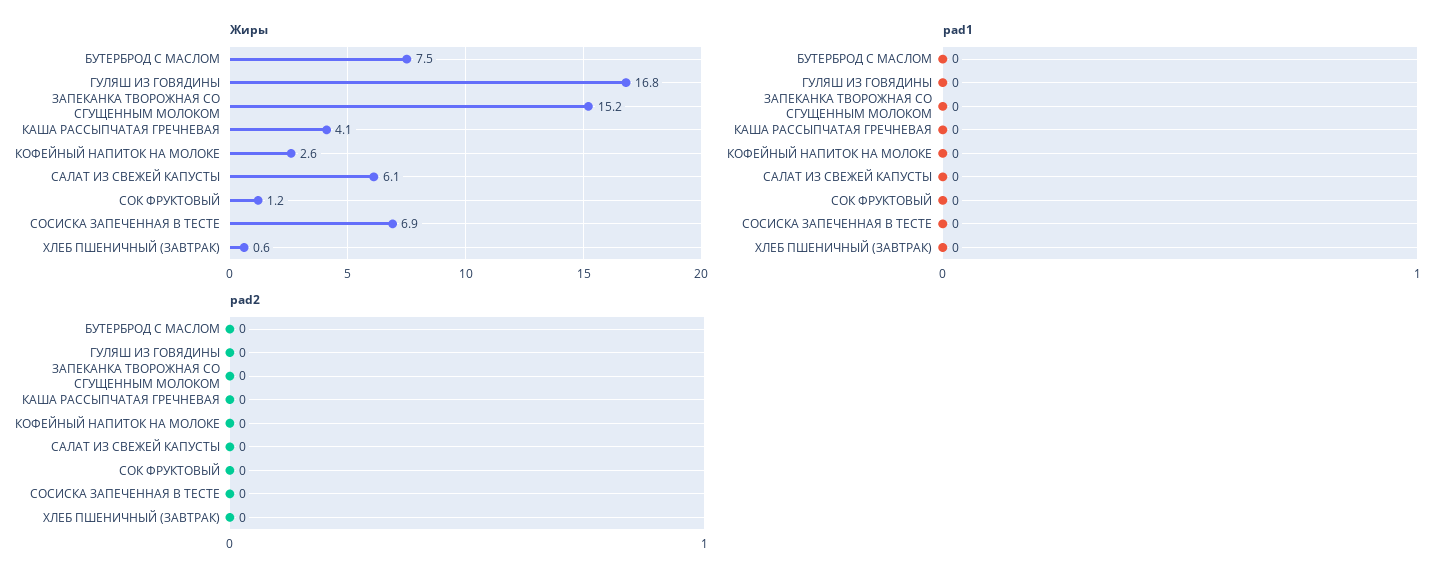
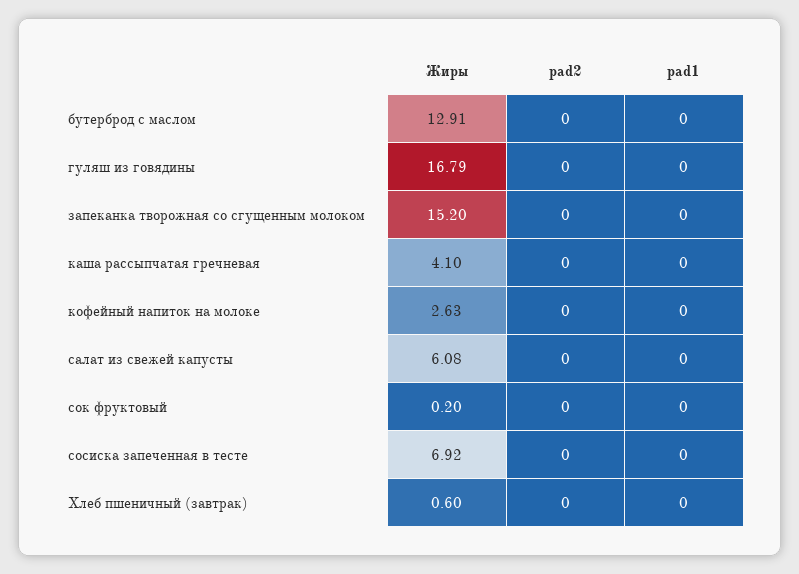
  {
    "Жиры": {
-     "БУТЕРБРОД С МАСЛОМ": 7.5,
+     "БУТЕРБРОД С МАСЛОМ": 12.91,
      "ГУЛЯШ ИЗ ГОВЯДИНЫ": 16.79,
      "ЗАПЕКАНКА ТВОРОЖНАЯ СО СГУЩЕННЫМ МОЛОКОМ": 15.2,
      "КАША РАССЫПЧАТАЯ ГРЕЧНЕВАЯ": 4.1,
      "КОФЕЙНЫЙ НАПИТОК НА МОЛОКЕ": 2.63,
      "САЛАТ ИЗ СВЕЖЕЙ КАПУСТЫ": 6.08,
-     "СОК ФРУКТОВЫЙ": 1.2,
+     "СОК ФРУКТОВЫЙ": 0.2,
      "СОСИСКА ЗАПЕЧЕННАЯ В ТЕСТЕ": 6.92,
      "ХЛЕБ ПШЕНИЧНЫЙ (ЗАВТРАК)": 0.6
    },
    "pad1": {
      "БУТЕРБРОД С МАСЛОМ": 0,
      "ГУЛЯШ ИЗ ГОВЯДИНЫ": 0,
      "ЗАПЕКАНКА ТВОРОЖНАЯ СО СГУЩЕННЫМ МОЛОКОМ": 0,
      "КАША РАССЫПЧАТАЯ ГРЕЧНЕВАЯ": 0,
      "КОФЕЙНЫЙ НАПИТОК НА МОЛОКЕ": 0,
      "САЛАТ ИЗ СВЕЖЕЙ КАПУСТЫ": 0,
      "СОК ФРУКТОВЫЙ": 0,
      "СОСИСКА ЗАПЕЧЕННАЯ В ТЕСТЕ": 0,
      "ХЛЕБ ПШЕНИЧНЫЙ (ЗАВТРАК)": 0
    },
    "pad2": {
      "БУТЕРБРОД С МАСЛОМ": 0,
      "ГУЛЯШ ИЗ ГОВЯДИНЫ": 0,
      "ЗАПЕКАНКА ТВОРОЖНАЯ СО СГУЩЕННЫМ МОЛОКОМ": 0,
      "КАША РАССЫПЧАТАЯ ГРЕЧНЕВАЯ": 0,
      "КОФЕЙНЫЙ НАПИТОК НА МОЛОКЕ": 0,
      "САЛАТ ИЗ СВЕЖЕЙ КАПУСТЫ": 0,
      "СОК ФРУКТОВЫЙ": 0,
      "СОСИСКА ЗАПЕЧЕННАЯ В ТЕСТЕ": 0,
      "ХЛЕБ ПШЕНИЧНЫЙ (ЗАВТРАК)": 0
    }
  }

